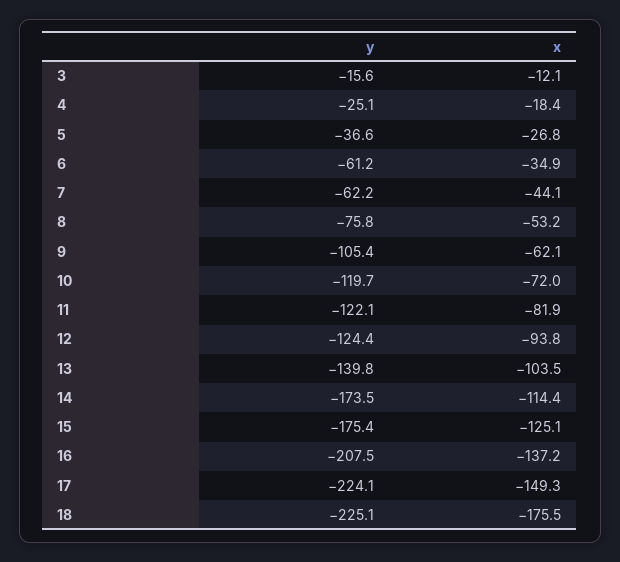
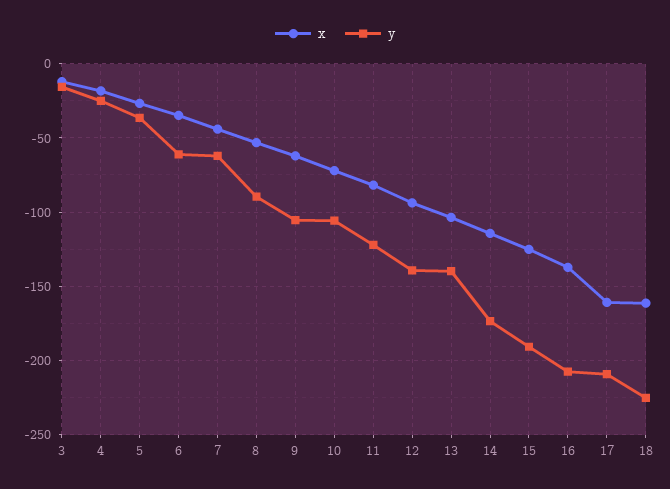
  {
    "y": {
      "3": -15.6,
      "4": -25.1,
      "5": -36.6,
      "6": -61.2,
      "7": -62.2,
-     "8": -75.8,
+     "8": -90,
      "9": -105.4,
-     "10": -119.7,
+     "10": -105,
      "11": -122.1,
-     "12": -124.4,
+     "12": -140,
      "13": -139.8,
      "14": -173.5,
-     "15": -175.4,
+     "15": -190,
      "16": -207.5,
-     "17": -224.1,
+     "17": -210,
      "18": -225.1
    },
    "x": {
      "3": -12.1,
      "4": -18.4,
      "5": -26.8,
      "6": -34.9,
      "7": -44.1,
      "8": -53.2,
      "9": -62.1,
      "10": -72,
      "11": -81.9,
      "12": -93.8,
      "13": -103.5,
      "14": -114.4,
      "15": -125.1,
      "16": -137.2,
-     "17": -149.3,
+     "17": -160,
-     "18": -175.5
+     "18": -160
    }
  }

